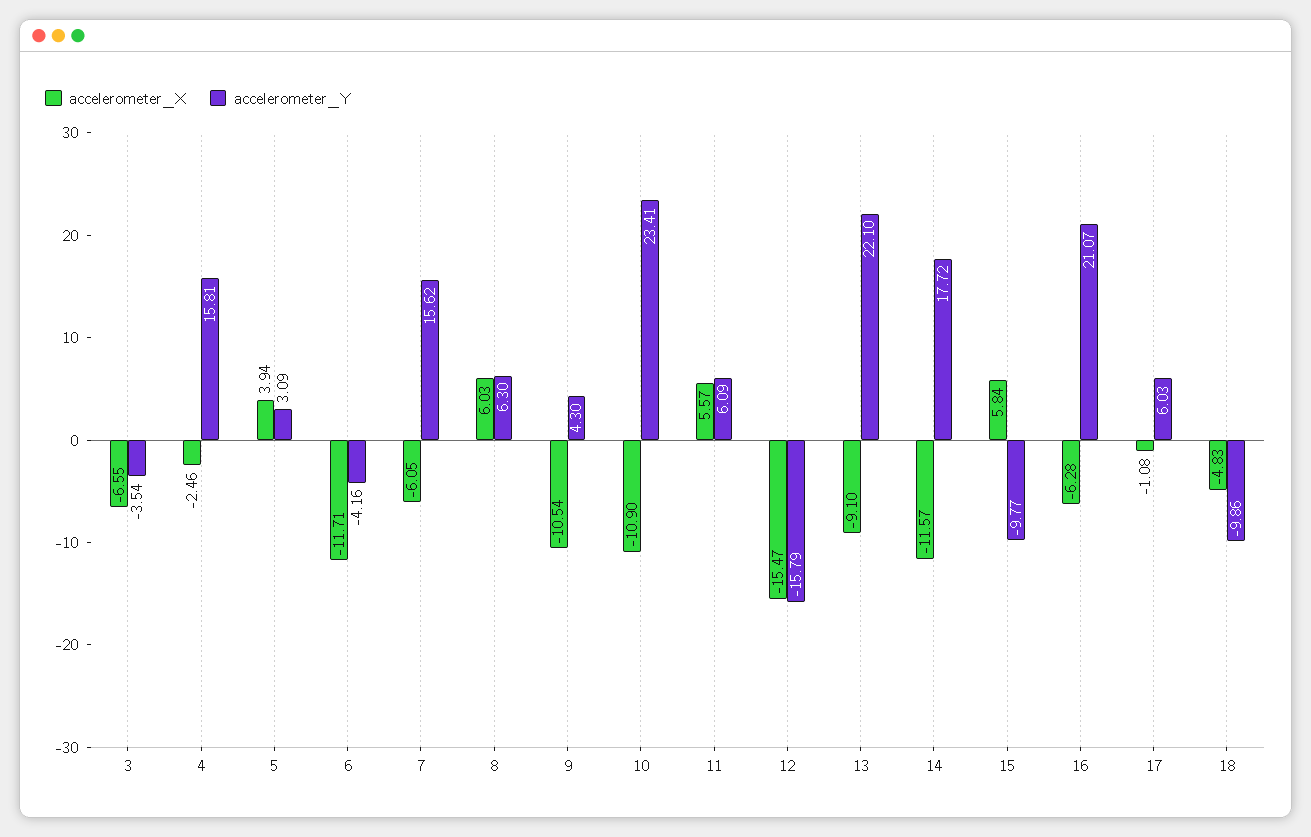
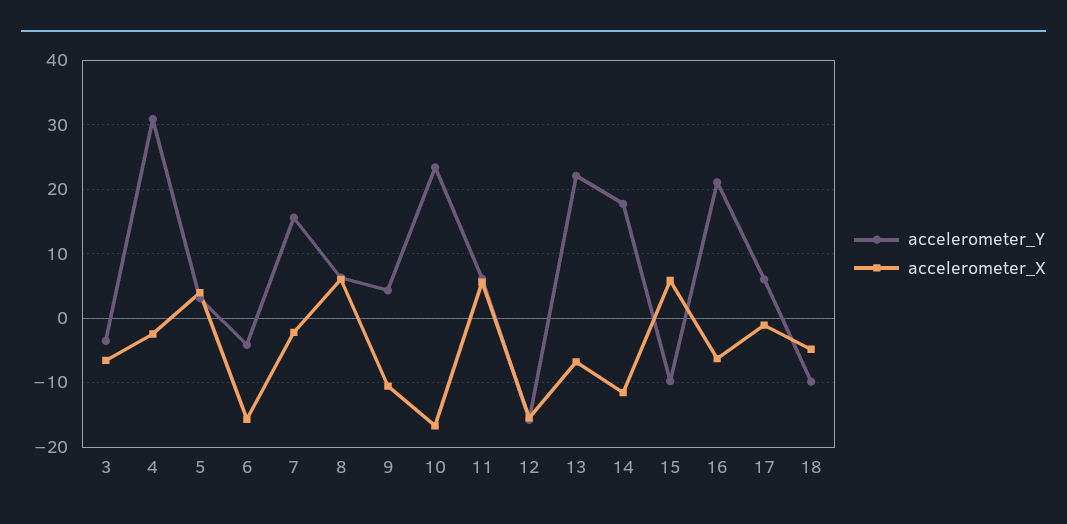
  {
    "accelerometer_X": {
      "3": -6.55,
      "4": -2.46,
      "5": 3.94,
-     "6": -11.71,
+     "6": -16,
-     "7": -6.05,
+     "7": -2,
      "8": 6.03,
      "9": -10.54,
-     "10": -10.9,
+     "10": -17,
      "11": 5.57,
      "12": -15.47,
-     "13": -9.1,
+     "13": -7,
      "14": -11.57,
      "15": 5.84,
      "16": -6.28,
      "17": -1.08,
      "18": -4.83
    },
    "accelerometer_Y": {
      "3": -3.54,
-     "4": 15.81,
+     "4": 31,
      "5": 3.09,
      "6": -4.16,
      "7": 15.62,
      "8": 6.3,
      "9": 4.3,
      "10": 23.41,
      "11": 6.09,
      "12": -15.79,
      "13": 22.1,
      "14": 17.72,
      "15": -9.77,
      "16": 21.07,
      "17": 6.03,
      "18": -9.86
    }
  }

